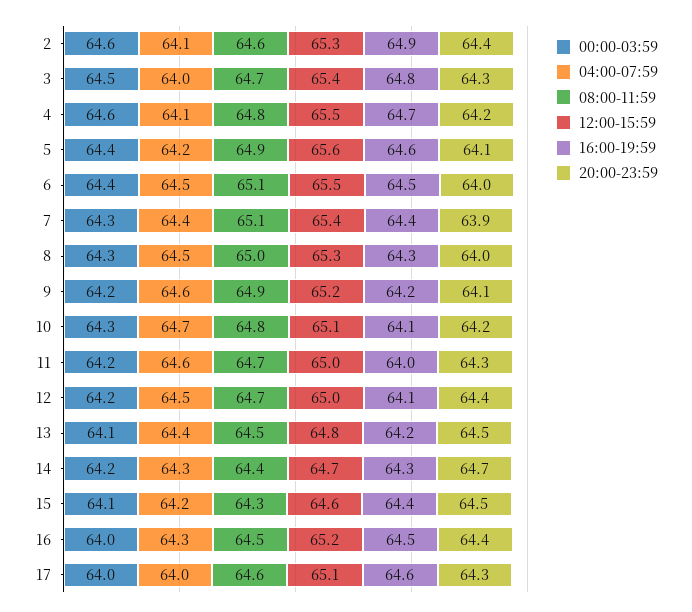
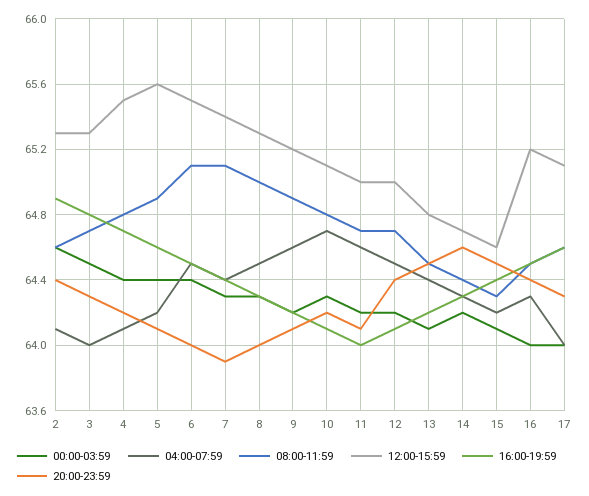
  {
    "00:00-03:59": {
      "2": 64.6,
      "3": 64.5,
-     "4": 64.6,
+     "4": 64.4,
      "5": 64.4,
      "6": 64.4,
      "7": 64.3,
      "8": 64.3,
      "9": 64.2,
      "10": 64.3,
      "11": 64.2,
      "12": 64.2,
      "13": 64.1,
      "14": 64.2,
      "15": 64.1,
      "16": 64,
      "17": 64
    },
    "04:00-07:59": {
      "2": 64.1,
      "3": 64,
      "4": 64.1,
      "5": 64.2,
      "6": 64.5,
      "7": 64.4,
      "8": 64.5,
      "9": 64.6,
      "10": 64.7,
      "11": 64.6,
      "12": 64.5,
      "13": 64.4,
      "14": 64.3,
      "15": 64.2,
      "16": 64.3,
      "17": 64
    },
    "08:00-11:59": {
      "2": 64.6,
      "3": 64.7,
      "4": 64.8,
      "5": 64.9,
      "6": 65.1,
      "7": 65.1,
      "8": 65,
      "9": 64.9,
      "10": 64.8,
      "11": 64.7,
      "12": 64.7,
      "13": 64.5,
      "14": 64.4,
      "15": 64.3,
      "16": 64.5,
      "17": 64.6
    },
    "12:00-15:59": {
      "2": 65.3,
-     "3": 65.4,
+     "3": 65.3,
      "4": 65.5,
      "5": 65.6,
      "6": 65.5,
      "7": 65.4,
      "8": 65.3,
      "9": 65.2,
      "10": 65.1,
      "11": 65,
      "12": 65,
      "13": 64.8,
      "14": 64.7,
      "15": 64.6,
      "16": 65.2,
      "17": 65.1
    },
    "16:00-19:59": {
      "2": 64.9,
      "3": 64.8,
      "4": 64.7,
      "5": 64.6,
      "6": 64.5,
      "7": 64.4,
      "8": 64.3,
      "9": 64.2,
      "10": 64.1,
      "11": 64,
      "12": 64.1,
      "13": 64.2,
      "14": 64.3,
      "15": 64.4,
      "16": 64.5,
      "17": 64.6
    },
    "20:00-23:59": {
      "2": 64.4,
      "3": 64.3,
      "4": 64.2,
      "5": 64.1,
      "6": 64,
      "7": 63.9,
      "8": 64,
      "9": 64.1,
      "10": 64.2,
-     "11": 64.3,
+     "11": 64.1,
      "12": 64.4,
      "13": 64.5,
-     "14": 64.7,
+     "14": 64.6,
      "15": 64.5,
      "16": 64.4,
      "17": 64.3
    }
  }

